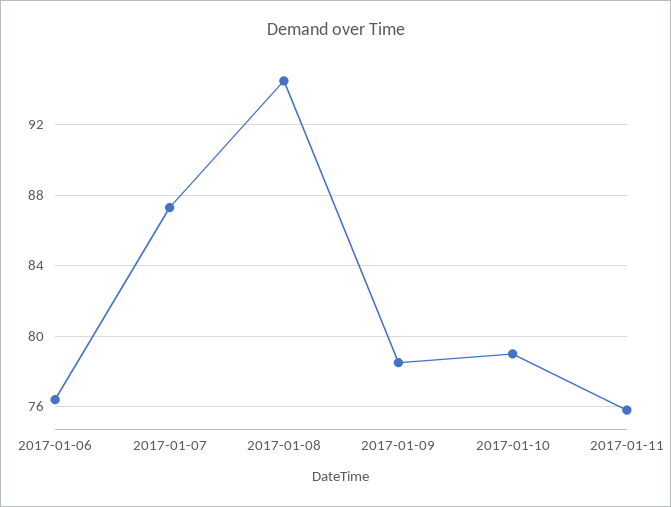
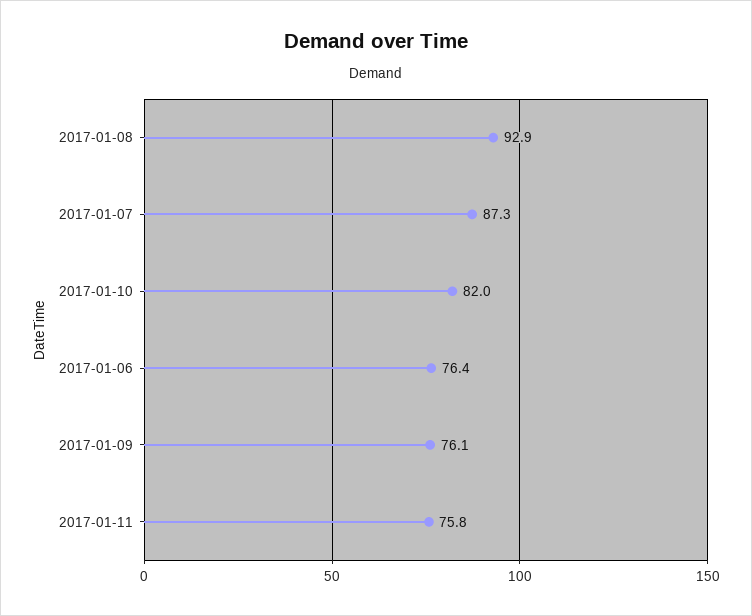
  {
    "2017-01-06": 76.4,
    "2017-01-07": 87.3,
-   "2017-01-08": 94.5,
+   "2017-01-08": 92.9,
-   "2017-01-09": 78.5,
+   "2017-01-09": 76.1,
-   "2017-01-10": 79,
+   "2017-01-10": 82,
    "2017-01-11": 75.8
  }

